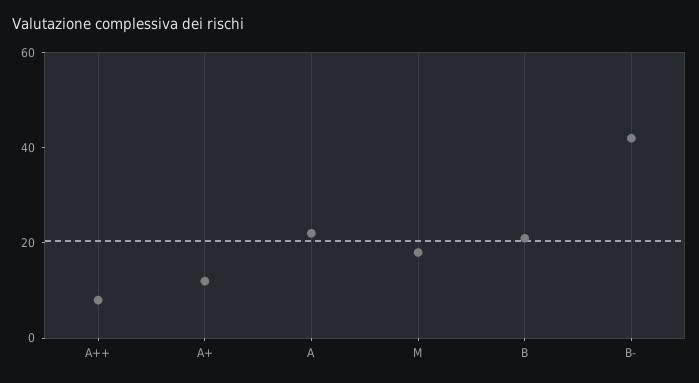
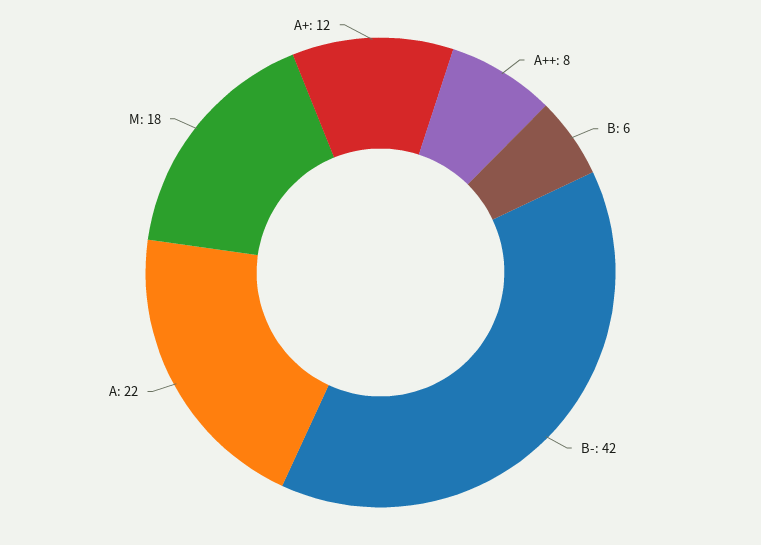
  {
    "A++": 8,
    "A+": 12,
    "A": 22,
    "M": 18,
-   "B": 20,
+   "B": 6,
    "B-": 42
  }

